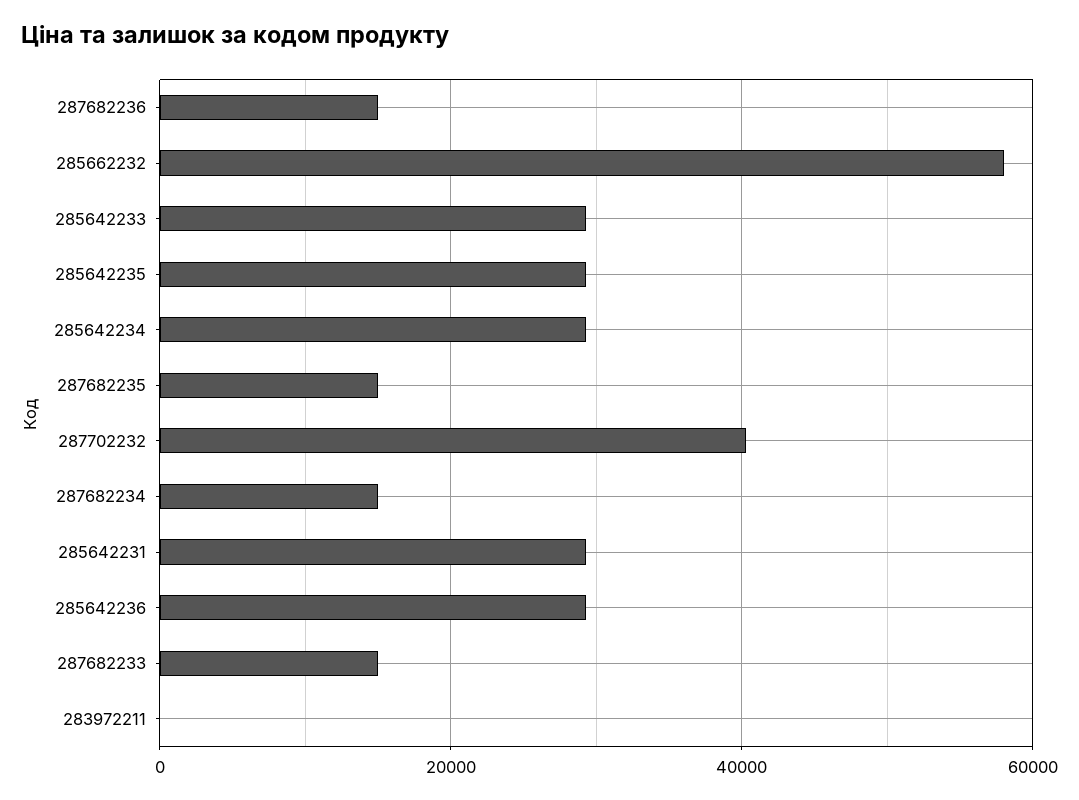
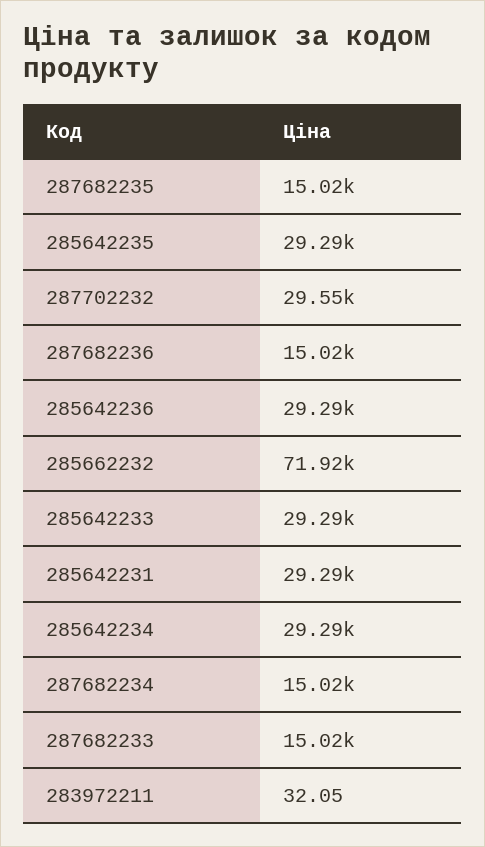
  {
    "287682236": 15020,
-   "285662232": 58000,
+   "285662232": 71920,
    "285642233": 29290,
    "285642235": 29290,
    "285642234": 29290,
    "287682235": 15020,
-   "287702232": 40000,
+   "287702232": 29550,
    "287682234": 15020,
    "285642231": 29290,
    "285642236": 29290,
    "287682233": 15020,
    "283972211": 32.05
  }

